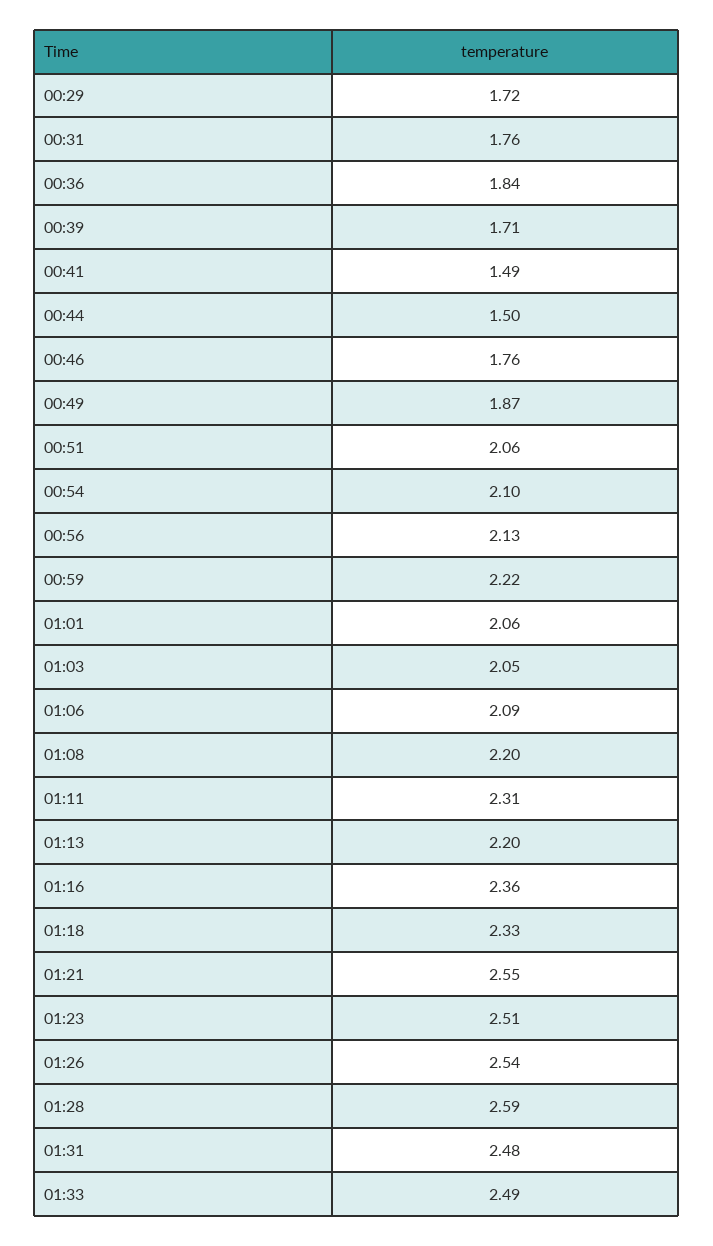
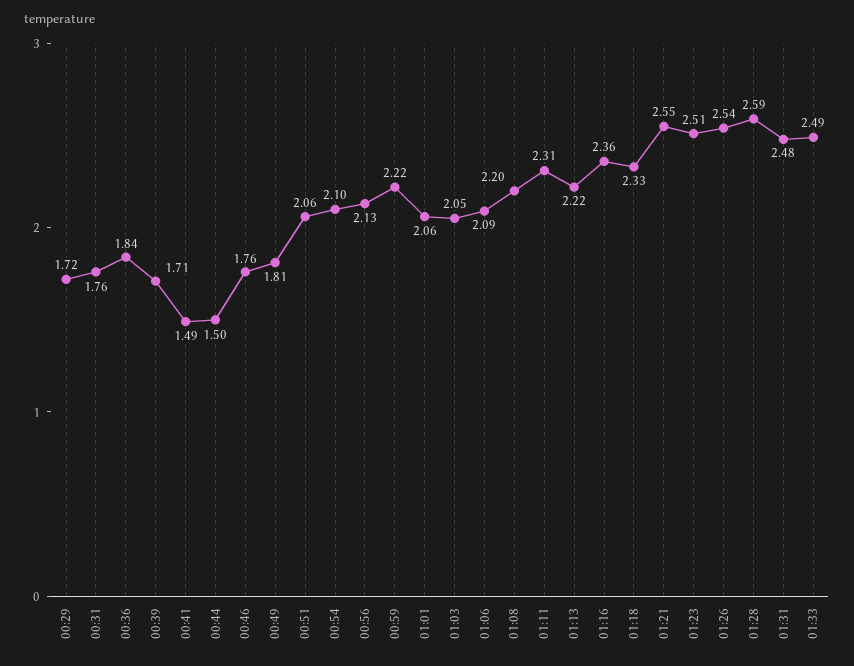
  {
    "00:29": 1.72,
    "00:31": 1.76,
    "00:36": 1.84,
    "00:39": 1.71,
    "00:41": 1.49,
    "00:44": 1.5,
    "00:46": 1.76,
-   "00:49": 1.87,
+   "00:49": 1.81,
    "00:51": 2.06,
    "00:54": 2.1,
    "00:56": 2.13,
    "00:59": 2.22,
    "01:01": 2.06,
    "01:03": 2.05,
    "01:06": 2.09,
    "01:08": 2.2,
    "01:11": 2.31,
-   "01:13": 2.2,
+   "01:13": 2.22,
    "01:16": 2.36,
    "01:18": 2.33,
    "01:21": 2.55,
    "01:23": 2.51,
    "01:26": 2.54,
    "01:28": 2.59,
    "01:31": 2.48,
    "01:33": 2.49
  }

